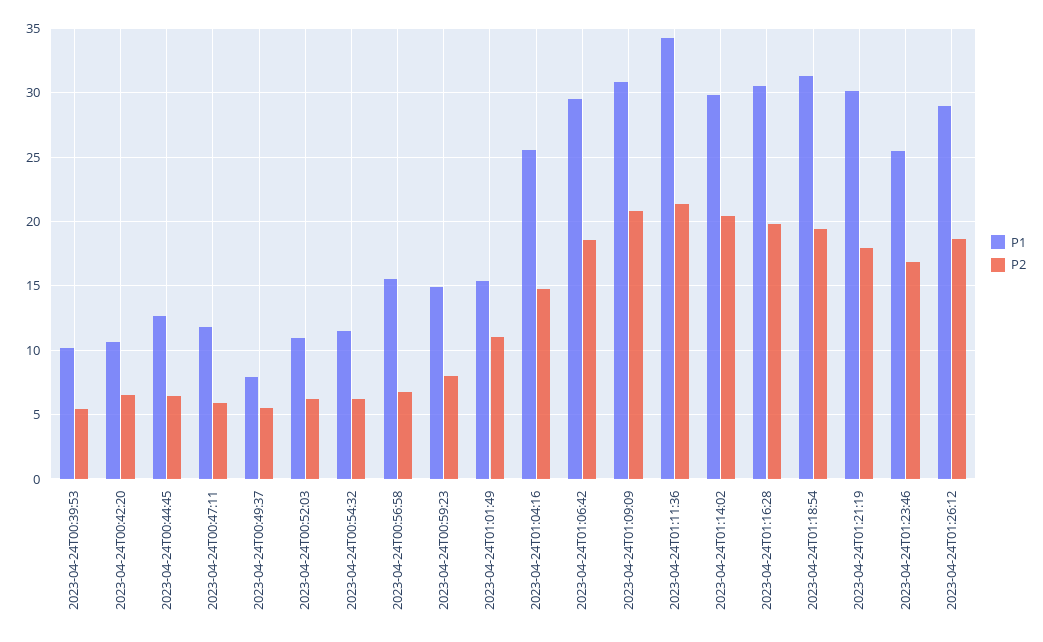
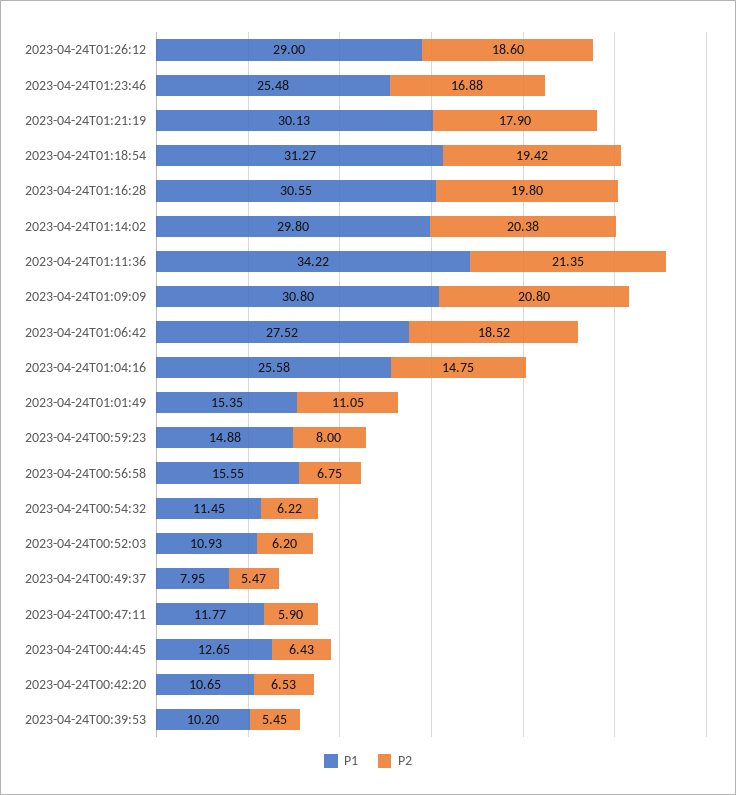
  {
    "P1": {
      "2023-04-24T00:39:53": 10.2,
      "2023-04-24T00:42:20": 10.65,
      "2023-04-24T00:44:45": 12.65,
      "2023-04-24T00:47:11": 11.77,
      "2023-04-24T00:49:37": 7.95,
      "2023-04-24T00:52:03": 10.93,
      "2023-04-24T00:54:32": 11.45,
      "2023-04-24T00:56:58": 15.55,
      "2023-04-24T00:59:23": 14.88,
      "2023-04-24T01:01:49": 15.35,
      "2023-04-24T01:04:16": 25.58,
-     "2023-04-24T01:06:42": 29.5,
+     "2023-04-24T01:06:42": 27.52,
      "2023-04-24T01:09:09": 30.8,
      "2023-04-24T01:11:36": 34.22,
      "2023-04-24T01:14:02": 29.8,
      "2023-04-24T01:16:28": 30.55,
      "2023-04-24T01:18:54": 31.27,
      "2023-04-24T01:21:19": 30.13,
      "2023-04-24T01:23:46": 25.48,
      "2023-04-24T01:26:12": 29
    },
    "P2": {
      "2023-04-24T00:39:53": 5.45,
      "2023-04-24T00:42:20": 6.53,
      "2023-04-24T00:44:45": 6.43,
      "2023-04-24T00:47:11": 5.9,
      "2023-04-24T00:49:37": 5.47,
      "2023-04-24T00:52:03": 6.2,
      "2023-04-24T00:54:32": 6.22,
      "2023-04-24T00:56:58": 6.75,
      "2023-04-24T00:59:23": 8,
      "2023-04-24T01:01:49": 11.05,
      "2023-04-24T01:04:16": 14.75,
      "2023-04-24T01:06:42": 18.52,
      "2023-04-24T01:09:09": 20.8,
      "2023-04-24T01:11:36": 21.35,
      "2023-04-24T01:14:02": 20.38,
      "2023-04-24T01:16:28": 19.8,
      "2023-04-24T01:18:54": 19.42,
      "2023-04-24T01:21:19": 17.9,
      "2023-04-24T01:23:46": 16.88,
      "2023-04-24T01:26:12": 18.6
    }
  }

